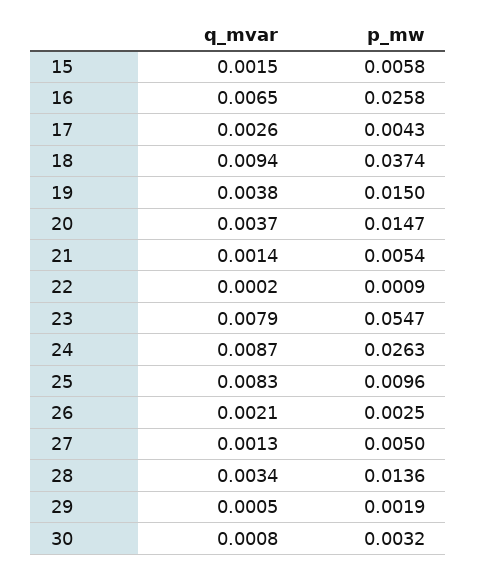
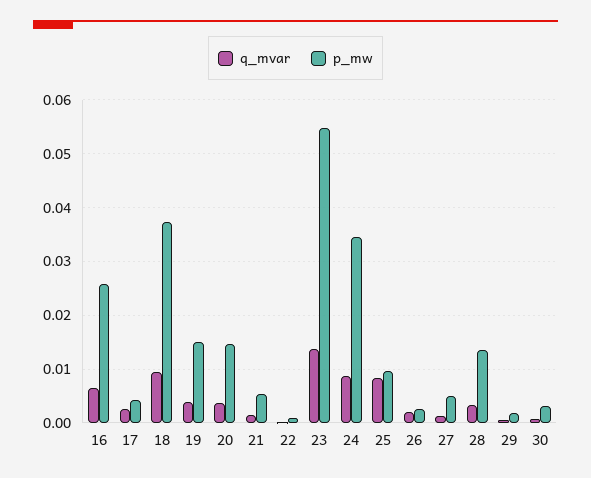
  {
    "q_mvar": {
-     "15": 0.0015,
      "16": 0.0065,
      "17": 0.0026,
      "18": 0.0094,
      "19": 0.0038,
      "20": 0.0037,
      "21": 0.0014,
      "22": 0.0002,
-     "23": 0.0079,
+     "23": 0.014,
      "24": 0.0087,
      "25": 0.0083,
      "26": 0.0021,
      "27": 0.0013,
      "28": 0.0034,
      "29": 0.0005,
      "30": 0.0008
    },
    "p_mw": {
-     "15": 0.0058,
      "16": 0.0258,
      "17": 0.0043,
      "18": 0.0374,
      "19": 0.015,
      "20": 0.0147,
      "21": 0.0054,
      "22": 0.0009,
      "23": 0.0547,
-     "24": 0.0263,
+     "24": 0.034,
      "25": 0.0096,
      "26": 0.0025,
      "27": 0.005,
      "28": 0.0136,
      "29": 0.0019,
      "30": 0.0032
    }
  }

